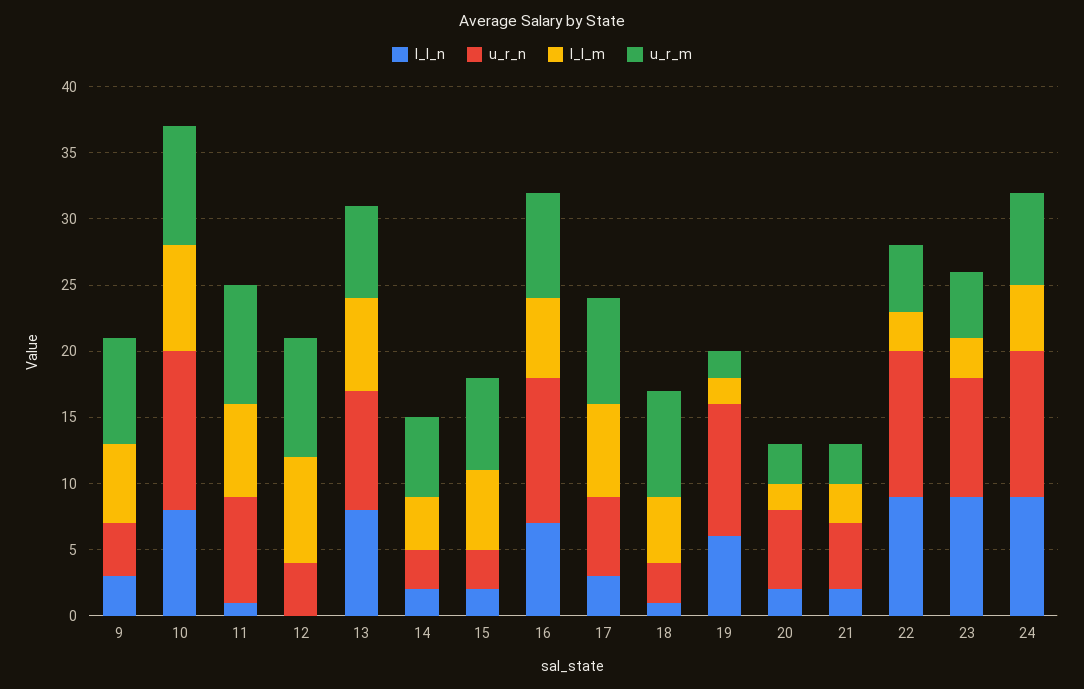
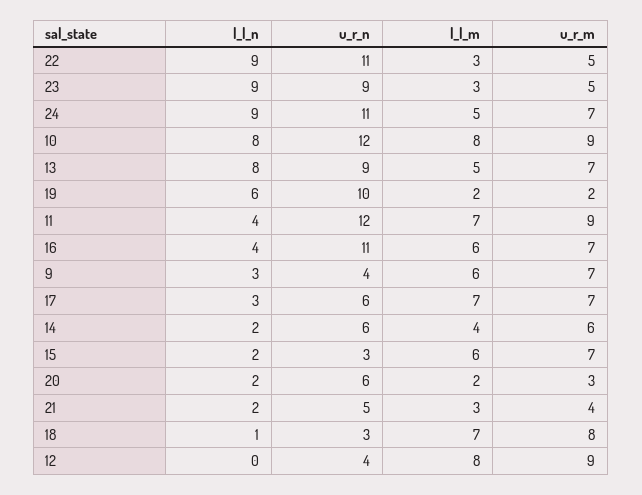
  {
    "l_l_n": {
      "9": 3,
      "10": 8,
-     "11": 1,
+     "11": 4,
      "12": 0,
      "13": 8,
      "14": 2,
      "15": 2,
-     "16": 7,
+     "16": 4,
      "17": 3,
      "18": 1,
      "19": 6,
      "20": 2,
      "21": 2,
      "22": 9,
      "23": 9,
      "24": 9
    },
    "u_r_n": {
      "9": 4,
      "10": 12,
-     "11": 8,
+     "11": 12,
      "12": 4,
      "13": 9,
-     "14": 3,
+     "14": 6,
      "15": 3,
      "16": 11,
      "17": 6,
      "18": 3,
      "19": 10,
      "20": 6,
      "21": 5,
      "22": 11,
      "23": 9,
      "24": 11
    },
    "l_l_m": {
      "9": 6,
      "10": 8,
      "11": 7,
      "12": 8,
-     "13": 7,
+     "13": 5,
      "14": 4,
      "15": 6,
      "16": 6,
      "17": 7,
-     "18": 5,
+     "18": 7,
      "19": 2,
      "20": 2,
      "21": 3,
      "22": 3,
      "23": 3,
      "24": 5
    },
    "u_r_m": {
-     "9": 8,
+     "9": 7,
      "10": 9,
      "11": 9,
      "12": 9,
      "13": 7,
      "14": 6,
      "15": 7,
-     "16": 8,
+     "16": 7,
-     "17": 8,
+     "17": 7,
      "18": 8,
      "19": 2,
      "20": 3,
-     "21": 3,
+     "21": 4,
      "22": 5,
      "23": 5,
      "24": 7
    }
  }

